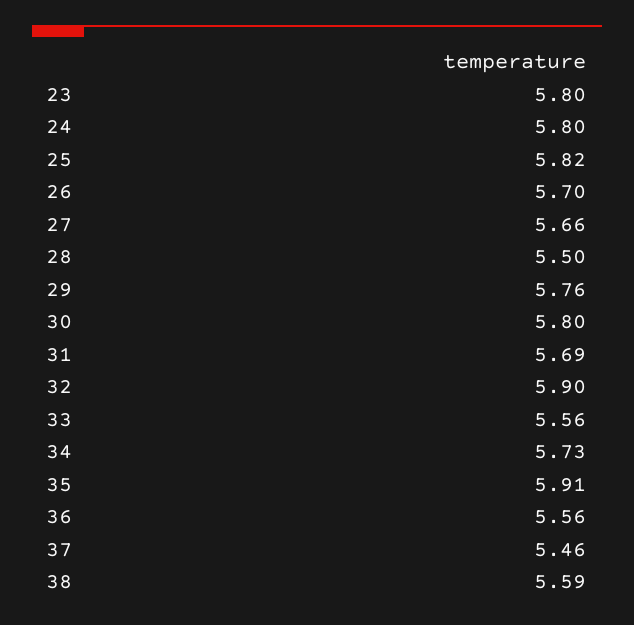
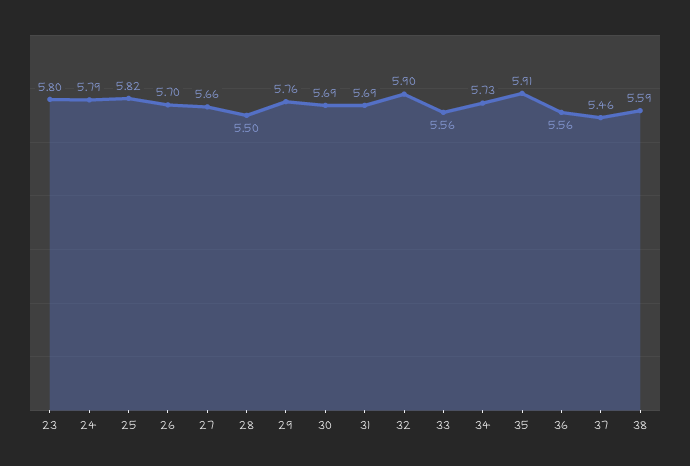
  {
    "23": 5.8,
-   "24": 5.8,
+   "24": 5.79,
    "25": 5.82,
    "26": 5.7,
    "27": 5.66,
    "28": 5.5,
    "29": 5.76,
-   "30": 5.8,
+   "30": 5.69,
    "31": 5.69,
    "32": 5.9,
    "33": 5.56,
    "34": 5.73,
    "35": 5.91,
    "36": 5.56,
    "37": 5.46,
    "38": 5.59
  }

